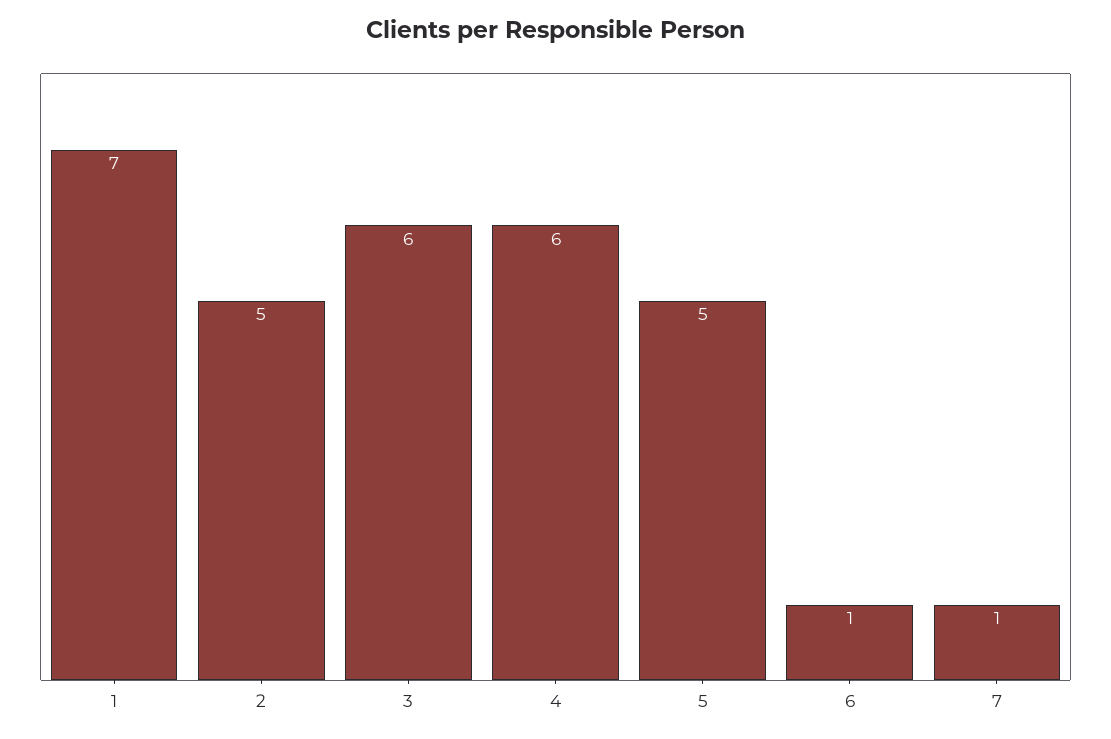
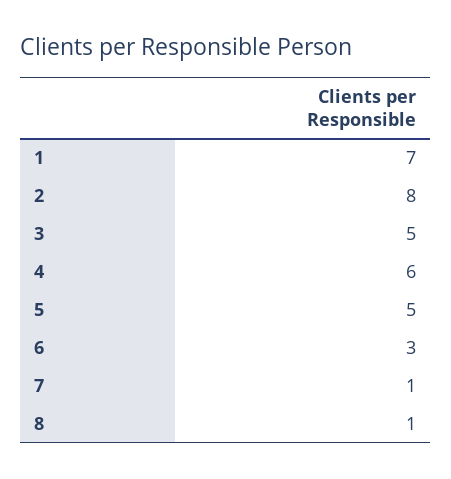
  {
    "1": 7,
-   "2": 5,
+   "2": 8,
-   "3": 6,
+   "3": 5,
    "4": 6,
    "5": 5,
-   "6": 1,
+   "6": 3,
-   "7": 1
+   "7": 1,
+   "8": 1
  }

